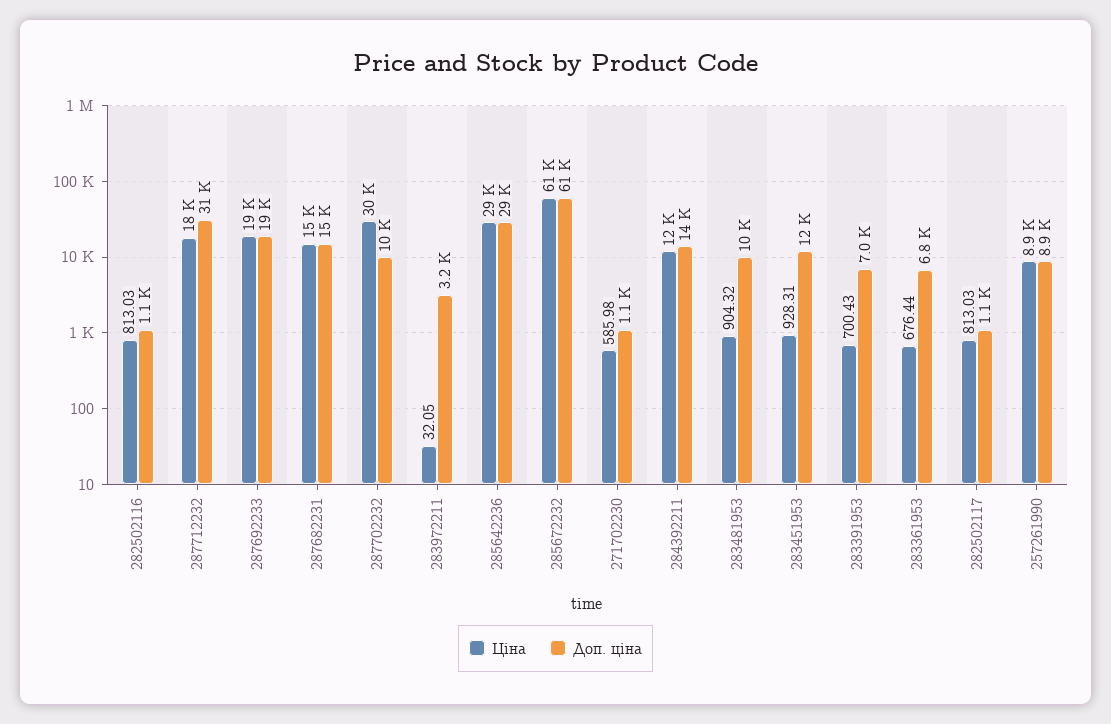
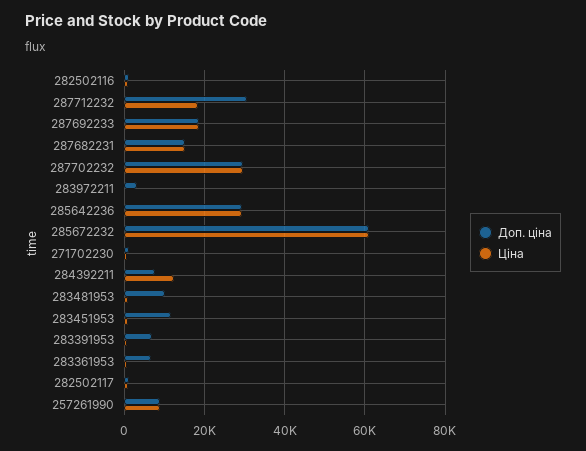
  {
    "Ціна": {
      "282502116": 813.03,
      "287712232": 18000,
      "287692233": 19000,
      "287682231": 15000,
      "287702232": 30000,
      "283972211": 32.05,
      "285642236": 29000,
      "285672232": 61000,
      "271702230": 585.98,
      "284392211": 12000,
      "283481953": 904.32,
      "283451953": 928.31,
      "283391953": 700.43,
      "283361953": 676.44,
      "282502117": 813.03,
      "257261990": 8900
    },
    "Доп. ціна": {
      "282502116": 1100,
      "287712232": 31000,
      "287692233": 19000,
      "287682231": 15000,
-     "287702232": 10000,
+     "287702232": 30000,
      "283972211": 3200,
      "285642236": 29000,
      "285672232": 61000,
      "271702230": 1100,
-     "284392211": 14000,
+     "284392211": 8000,
      "283481953": 10000,
      "283451953": 12000,
      "283391953": 7000,
      "283361953": 6800,
      "282502117": 1100,
      "257261990": 8900
    }
  }

